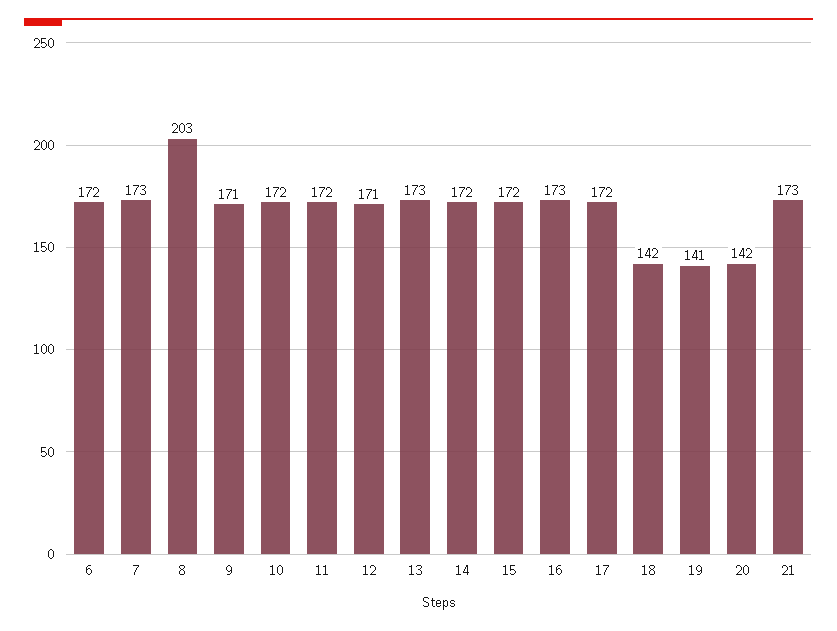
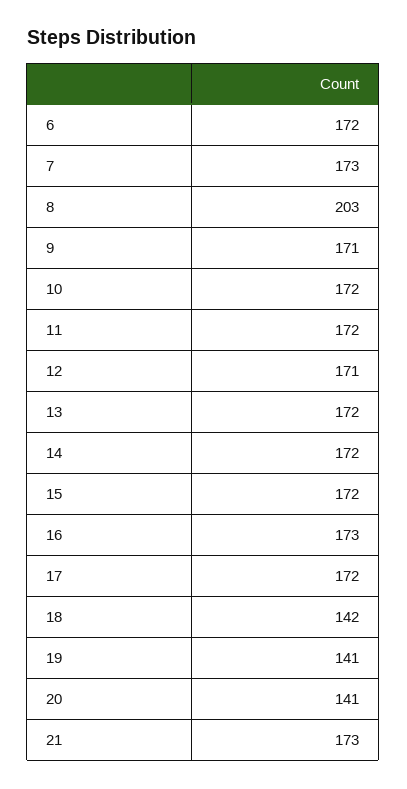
  {
    "6": 172,
    "7": 173,
    "8": 203,
    "9": 171,
    "10": 172,
    "11": 172,
    "12": 171,
-   "13": 173,
+   "13": 172,
    "14": 172,
    "15": 172,
    "16": 173,
    "17": 172,
    "18": 142,
    "19": 141,
-   "20": 142,
+   "20": 141,
    "21": 173
  }

